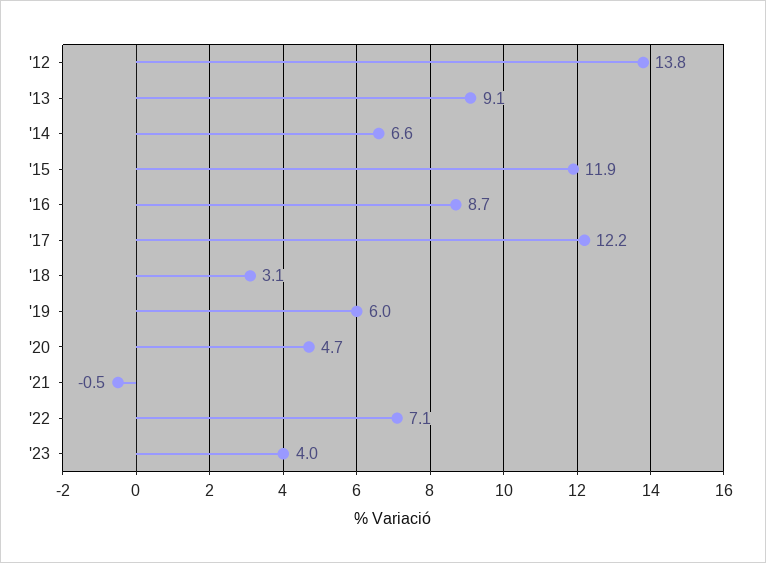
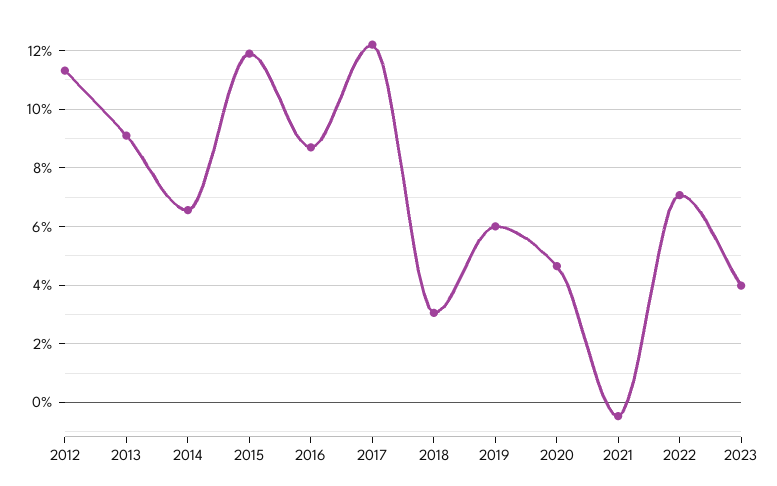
  {
-   "'12": 13.8,
+   "'12": 11.25,
    "'13": 9.1,
    "'14": 6.6,
    "'15": 11.9,
    "'16": 8.7,
    "'17": 12.2,
    "'18": 3.1,
    "'19": 6,
    "'20": 4.7,
    "'21": -0.5,
    "'22": 7.1,
    "'23": 4
  }

